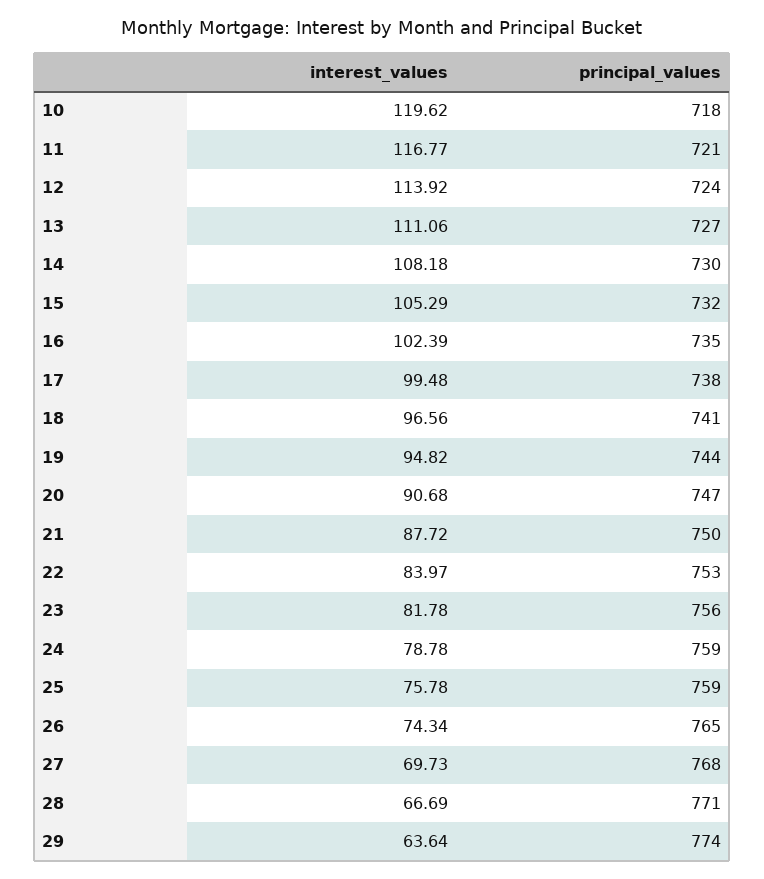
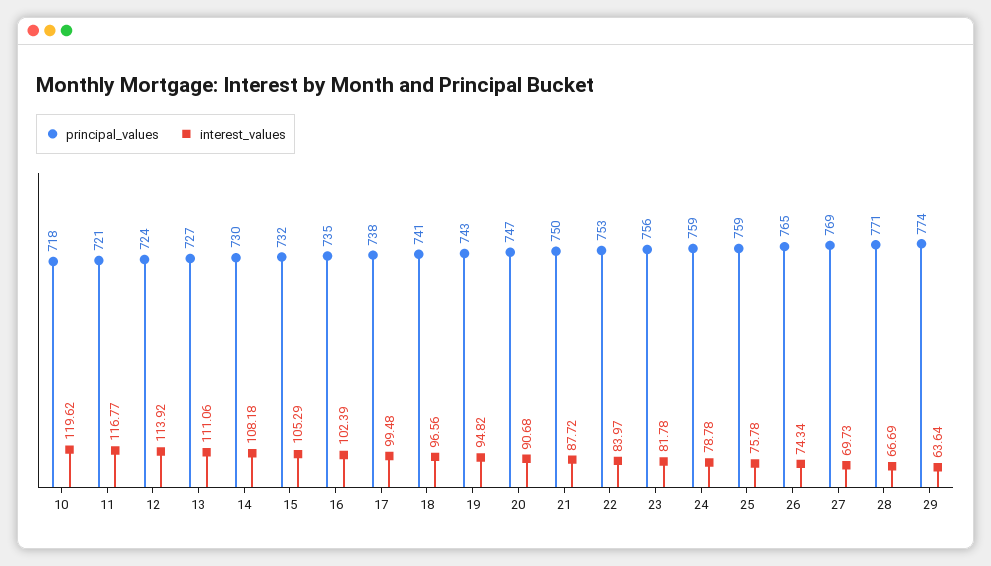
  {
    "interest_values": {
      "10": 119.62,
      "11": 116.77,
      "12": 113.92,
      "13": 111.06,
      "14": 108.18,
      "15": 105.29,
      "16": 102.39,
      "17": 99.48,
      "18": 96.56,
      "19": 94.82,
      "20": 90.68,
      "21": 87.72,
      "22": 83.97,
      "23": 81.78,
      "24": 78.78,
      "25": 75.78,
      "26": 74.34,
      "27": 69.73,
      "28": 66.69,
      "29": 63.64
    },
    "principal_values": {
      "10": 718,
      "11": 721,
      "12": 724,
      "13": 727,
      "14": 730,
      "15": 732,
      "16": 735,
      "17": 738,
      "18": 741,
-     "19": 744,
+     "19": 743,
      "20": 747,
      "21": 750,
      "22": 753,
      "23": 756,
      "24": 759,
      "25": 759,
      "26": 765,
-     "27": 768,
+     "27": 769,
      "28": 771,
      "29": 774
    }
  }

